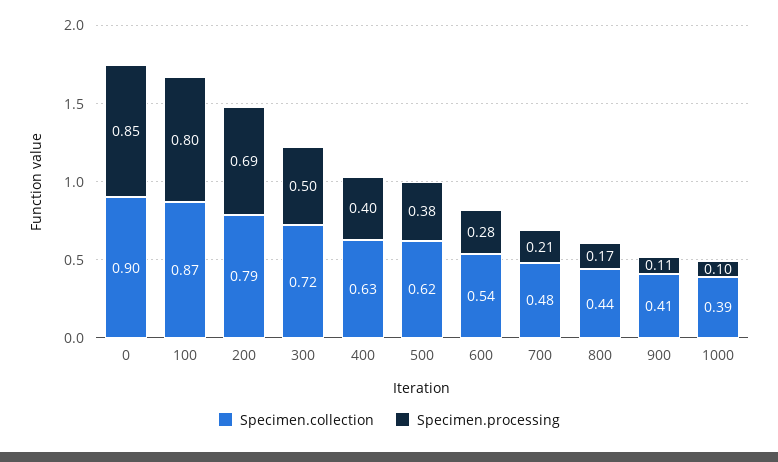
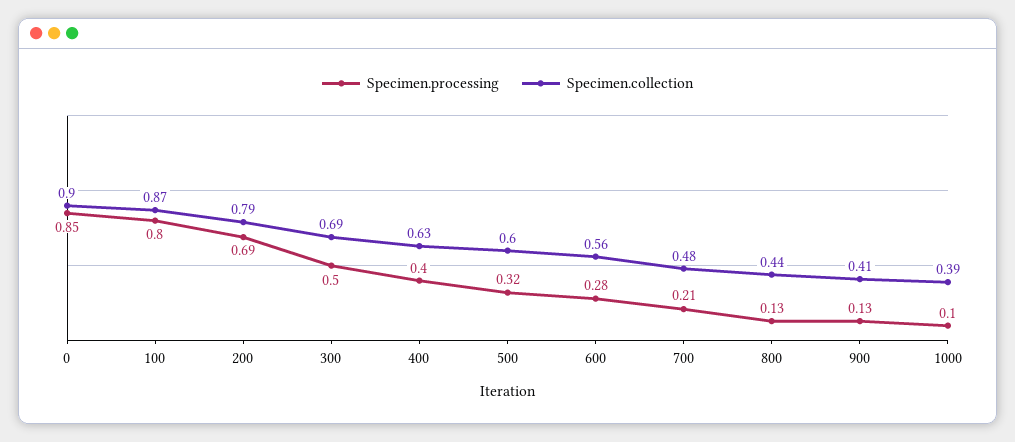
  {
    "Specimen.collection": {
      "0": 0.9,
      "100": 0.87,
      "200": 0.79,
-     "300": 0.72,
+     "300": 0.69,
      "400": 0.63,
-     "500": 0.62,
+     "500": 0.6,
-     "600": 0.54,
+     "600": 0.56,
      "700": 0.48,
      "800": 0.44,
      "900": 0.41,
      "1000": 0.39
    },
    "Specimen.processing": {
      "0": 0.85,
      "100": 0.8,
      "200": 0.69,
      "300": 0.5,
      "400": 0.4,
-     "500": 0.38,
+     "500": 0.32,
      "600": 0.28,
      "700": 0.21,
-     "800": 0.17,
+     "800": 0.13,
-     "900": 0.11,
+     "900": 0.13,
      "1000": 0.1
    }
  }

